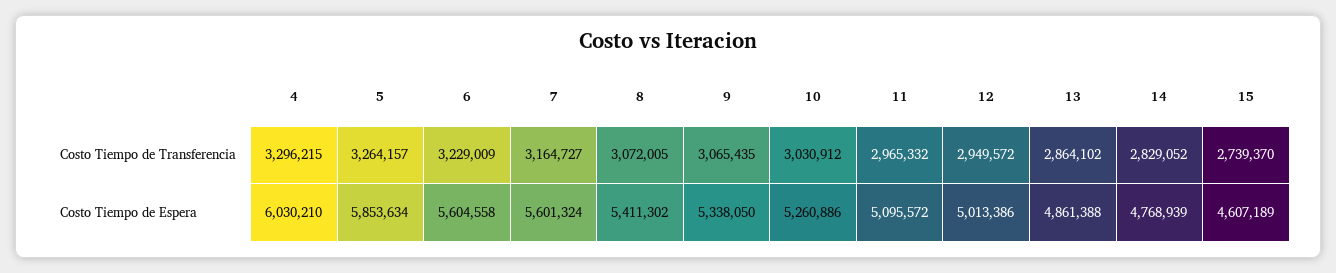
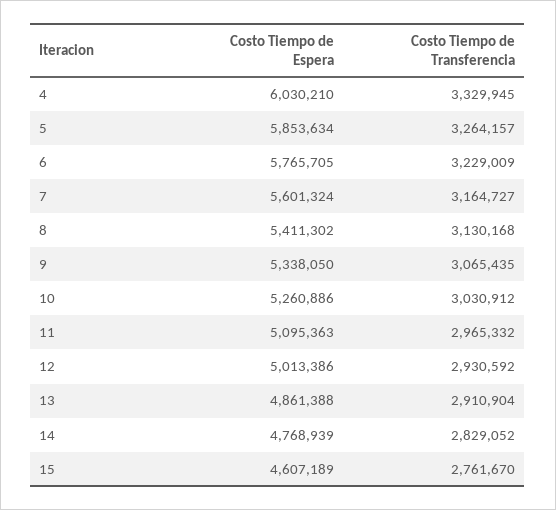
  {
    "4": {
-     "Costo Tiempo de Transferencia": 3296215,
+     "Costo Tiempo de Transferencia": 3329945,
      "Costo Tiempo de Espera": 6030210
    },
    "5": {
      "Costo Tiempo de Transferencia": 3264157,
      "Costo Tiempo de Espera": 5853634
    },
    "6": {
      "Costo Tiempo de Transferencia": 3229009,
-     "Costo Tiempo de Espera": 5604558
+     "Costo Tiempo de Espera": 5765705
    },
    "7": {
      "Costo Tiempo de Transferencia": 3164727,
      "Costo Tiempo de Espera": 5601324
    },
    "8": {
-     "Costo Tiempo de Transferencia": 3072005,
+     "Costo Tiempo de Transferencia": 3130168,
      "Costo Tiempo de Espera": 5411302
    },
    "9": {
      "Costo Tiempo de Transferencia": 3065435,
      "Costo Tiempo de Espera": 5338050
    },
    "10": {
      "Costo Tiempo de Transferencia": 3030912,
      "Costo Tiempo de Espera": 5260886
    },
    "11": {
      "Costo Tiempo de Transferencia": 2965332,
-     "Costo Tiempo de Espera": 5095572
+     "Costo Tiempo de Espera": 5095363
    },
    "12": {
-     "Costo Tiempo de Transferencia": 2949572,
+     "Costo Tiempo de Transferencia": 2930592,
      "Costo Tiempo de Espera": 5013386
    },
    "13": {
-     "Costo Tiempo de Transferencia": 2864102,
+     "Costo Tiempo de Transferencia": 2910904,
      "Costo Tiempo de Espera": 4861388
    },
    "14": {
      "Costo Tiempo de Transferencia": 2829052,
      "Costo Tiempo de Espera": 4768939
    },
    "15": {
-     "Costo Tiempo de Transferencia": 2739370,
+     "Costo Tiempo de Transferencia": 2761670,
      "Costo Tiempo de Espera": 4607189
    }
  }

